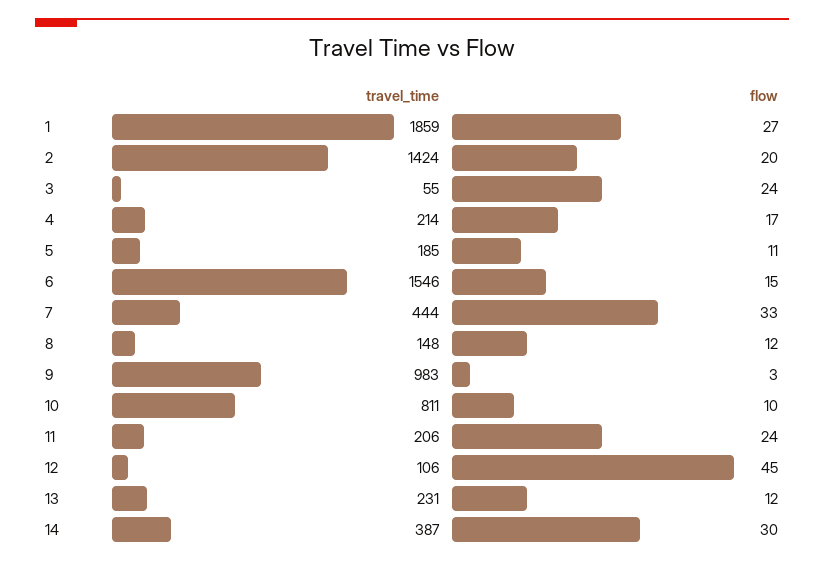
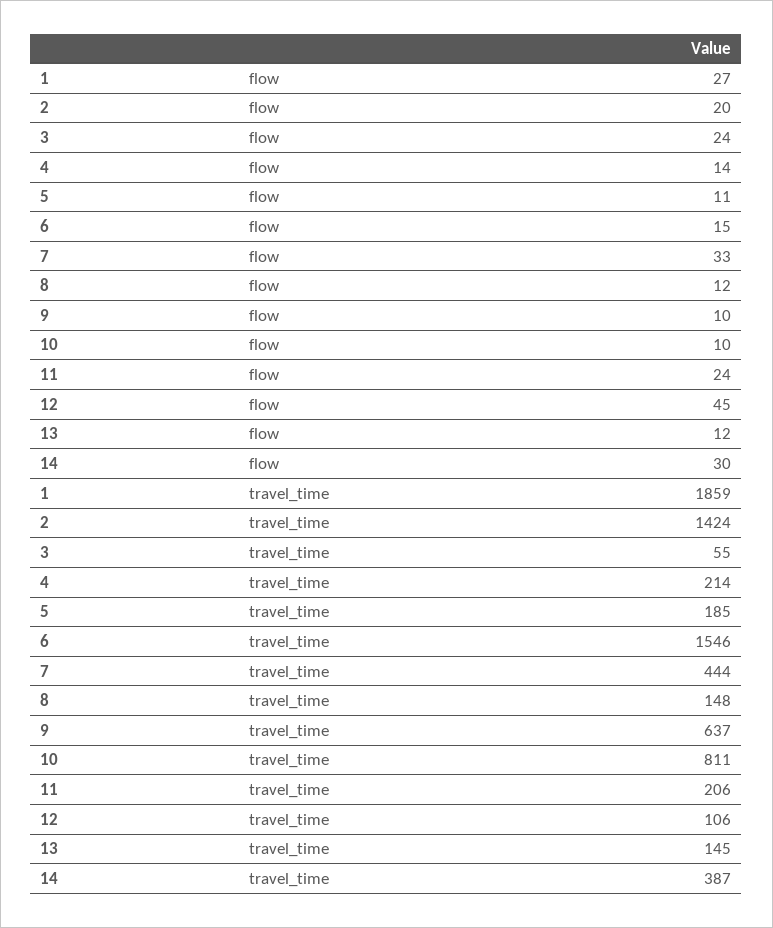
  {
    "travel_time": {
      "1": 1859,
      "2": 1424,
      "3": 55,
      "4": 214,
      "5": 185,
      "6": 1546,
      "7": 444,
      "8": 148,
-     "9": 983,
+     "9": 637,
      "10": 811,
      "11": 206,
      "12": 106,
-     "13": 231,
+     "13": 145,
      "14": 387
    },
    "flow": {
      "1": 27,
      "2": 20,
      "3": 24,
-     "4": 17,
+     "4": 14,
      "5": 11,
      "6": 15,
      "7": 33,
      "8": 12,
-     "9": 3,
+     "9": 10,
      "10": 10,
      "11": 24,
      "12": 45,
      "13": 12,
      "14": 30
    }
  }

